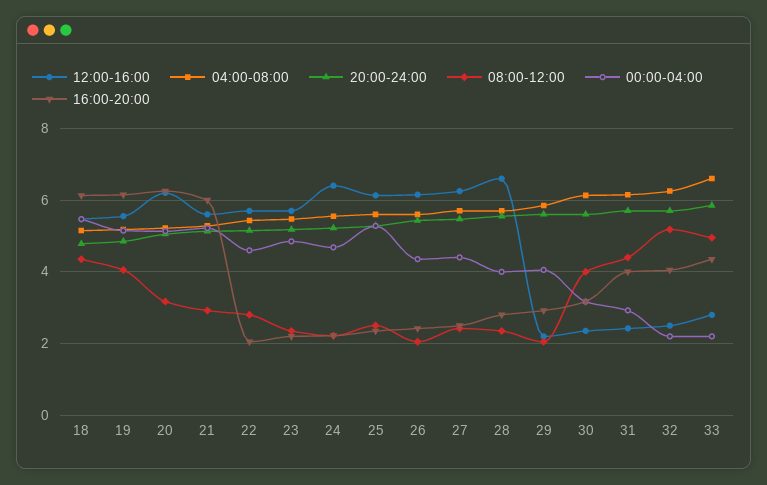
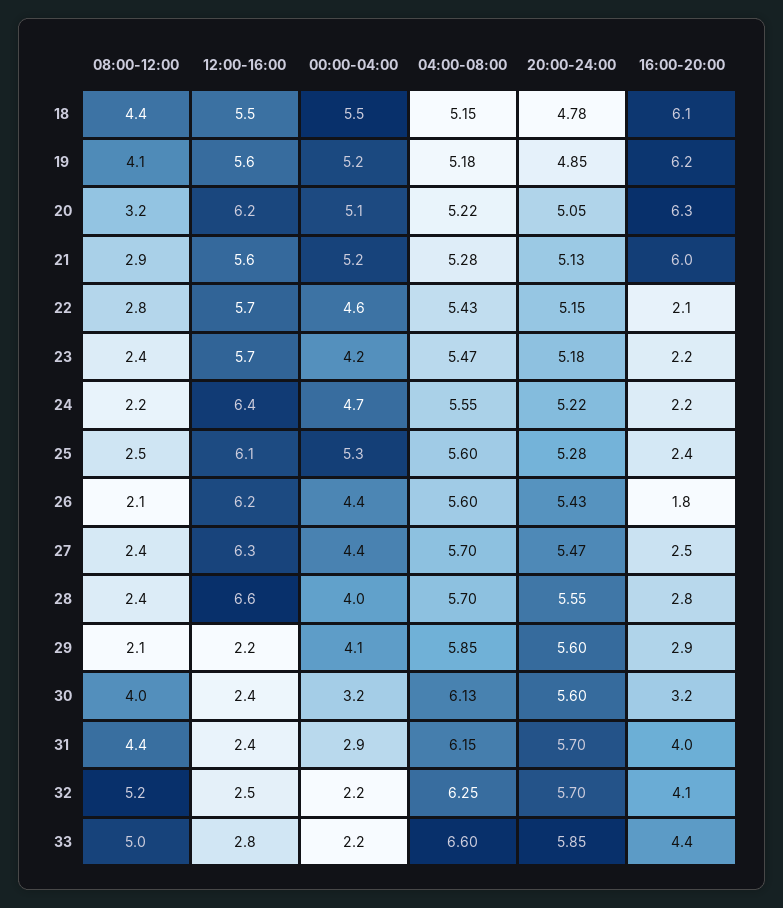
  {
    "12:00-16:00": {
      "18": 5.5,
      "19": 5.6,
      "20": 6.2,
      "21": 5.6,
      "22": 5.7,
      "23": 5.7,
      "24": 6.4,
      "25": 6.1,
      "26": 6.2,
      "27": 6.3,
      "28": 6.6,
      "29": 2.2,
      "30": 2.4,
      "31": 2.4,
      "32": 2.5,
      "33": 2.8
    },
    "04:00-08:00": {
      "18": 5.15,
      "19": 5.18,
      "20": 5.22,
      "21": 5.28,
      "22": 5.43,
      "23": 5.47,
      "24": 5.55,
      "25": 5.6,
      "26": 5.6,
      "27": 5.7,
      "28": 5.7,
      "29": 5.85,
      "30": 6.13,
      "31": 6.15,
      "32": 6.25,
      "33": 6.6
    },
    "20:00-24:00": {
      "18": 4.78,
      "19": 4.85,
      "20": 5.05,
      "21": 5.13,
      "22": 5.15,
      "23": 5.18,
      "24": 5.22,
      "25": 5.28,
      "26": 5.43,
      "27": 5.47,
      "28": 5.55,
      "29": 5.6,
      "30": 5.6,
      "31": 5.7,
      "32": 5.7,
      "33": 5.85
    },
    "08:00-12:00": {
      "18": 4.4,
      "19": 4.1,
      "20": 3.2,
      "21": 2.9,
      "22": 2.8,
      "23": 2.4,
      "24": 2.2,
      "25": 2.5,
      "26": 2.1,
      "27": 2.4,
      "28": 2.4,
      "29": 2.1,
      "30": 4,
      "31": 4.4,
      "32": 5.2,
      "33": 5
    },
    "00:00-04:00": {
      "18": 5.5,
      "19": 5.2,
      "20": 5.1,
      "21": 5.2,
      "22": 4.6,
-     "23": 4.8,
+     "23": 4.2,
      "24": 4.7,
      "25": 5.3,
      "26": 4.4,
      "27": 4.4,
      "28": 4,
      "29": 4.1,
      "30": 3.2,
      "31": 2.9,
      "32": 2.2,
      "33": 2.2
    },
    "16:00-20:00": {
      "18": 6.1,
      "19": 6.2,
      "20": 6.3,
      "21": 6,
      "22": 2.1,
      "23": 2.2,
      "24": 2.2,
      "25": 2.4,
-     "26": 2.4,
+     "26": 1.8,
      "27": 2.5,
      "28": 2.8,
      "29": 2.9,
      "30": 3.2,
      "31": 4,
      "32": 4.1,
      "33": 4.4
    }
  }

